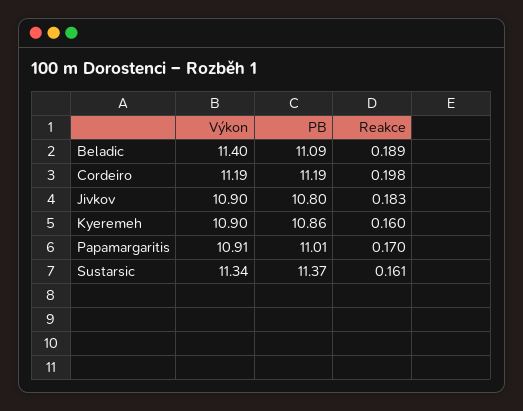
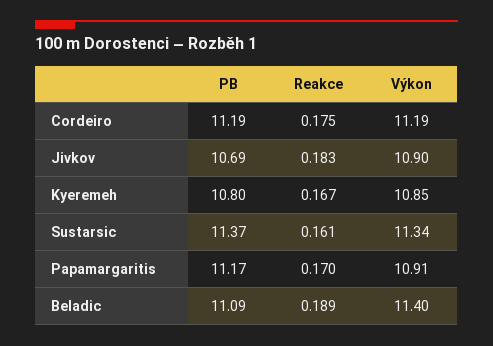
  {
    "Výkon": {
      "Beladic": 11.4,
      "Cordeiro": 11.19,
      "Jivkov": 10.9,
-     "Kyeremeh": 10.9,
+     "Kyeremeh": 10.85,
      "Papamargaritis": 10.91,
      "Sustarsic": 11.34
    },
    "PB": {
      "Beladic": 11.09,
      "Cordeiro": 11.19,
-     "Jivkov": 10.8,
+     "Jivkov": 10.69,
-     "Kyeremeh": 10.86,
+     "Kyeremeh": 10.8,
-     "Papamargaritis": 11.01,
+     "Papamargaritis": 11.17,
      "Sustarsic": 11.37
    },
    "Reakce": {
      "Beladic": 0.189,
-     "Cordeiro": 0.198,
+     "Cordeiro": 0.175,
      "Jivkov": 0.183,
-     "Kyeremeh": 0.16,
+     "Kyeremeh": 0.167,
      "Papamargaritis": 0.17,
      "Sustarsic": 0.161
    }
  }

